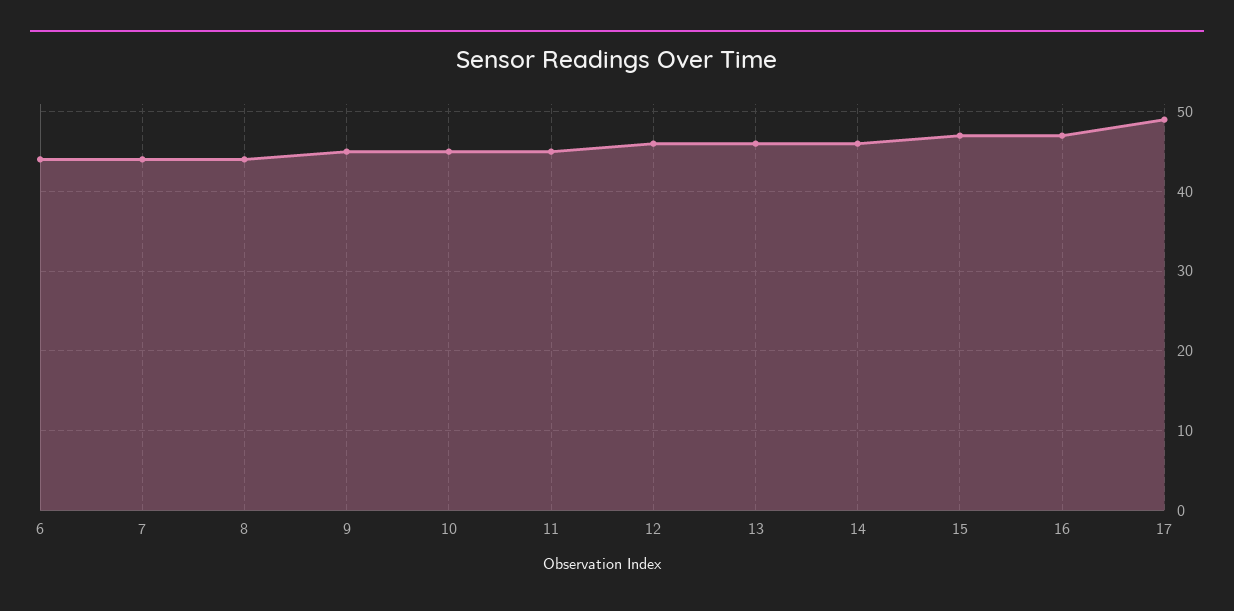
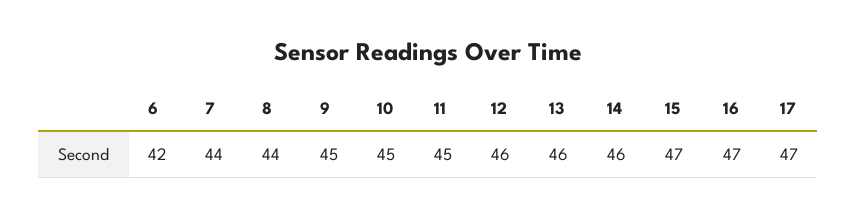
  {
-   "6": 44,
+   "6": 42,
    "7": 44,
    "8": 44,
    "9": 45,
    "10": 45,
    "11": 45,
    "12": 46,
    "13": 46,
    "14": 46,
    "15": 47,
    "16": 47,
-   "17": 49
+   "17": 47
  }

